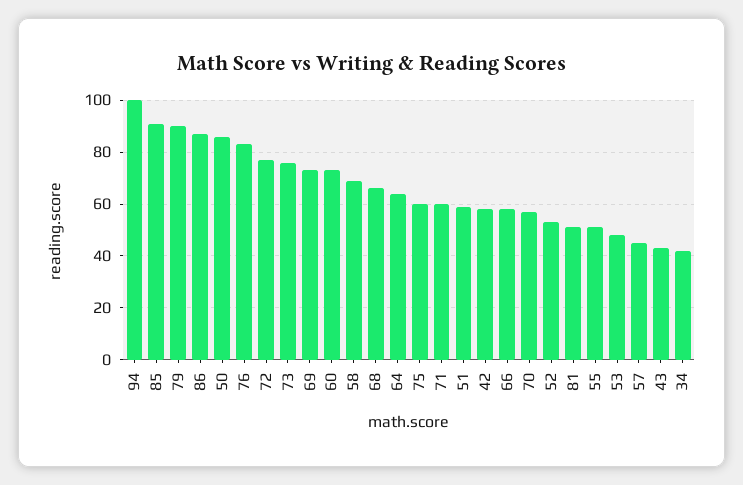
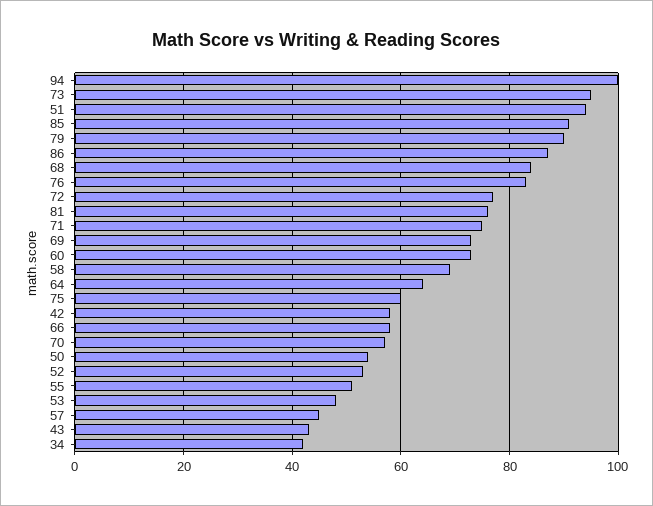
  {
    "94": 100,
    "85": 90,
    "79": 90,
    "86": 85,
-   "50": 85,
+   "50": 55,
    "76": 85,
    "72": 75,
-   "73": 75,
+   "73": 95,
    "69": 75,
    "60": 75,
    "58": 70,
-   "68": 65,
+   "68": 85,
    "64": 65,
    "75": 60,
-   "71": 60,
+   "71": 75,
-   "51": 60,
+   "51": 95,
    "42": 60,
    "66": 60,
    "70": 55,
    "52": 55,
-   "81": 50,
+   "81": 75,
    "55": 50,
    "53": 50,
    "57": 45,
    "43": 45,
    "34": 40
  }

